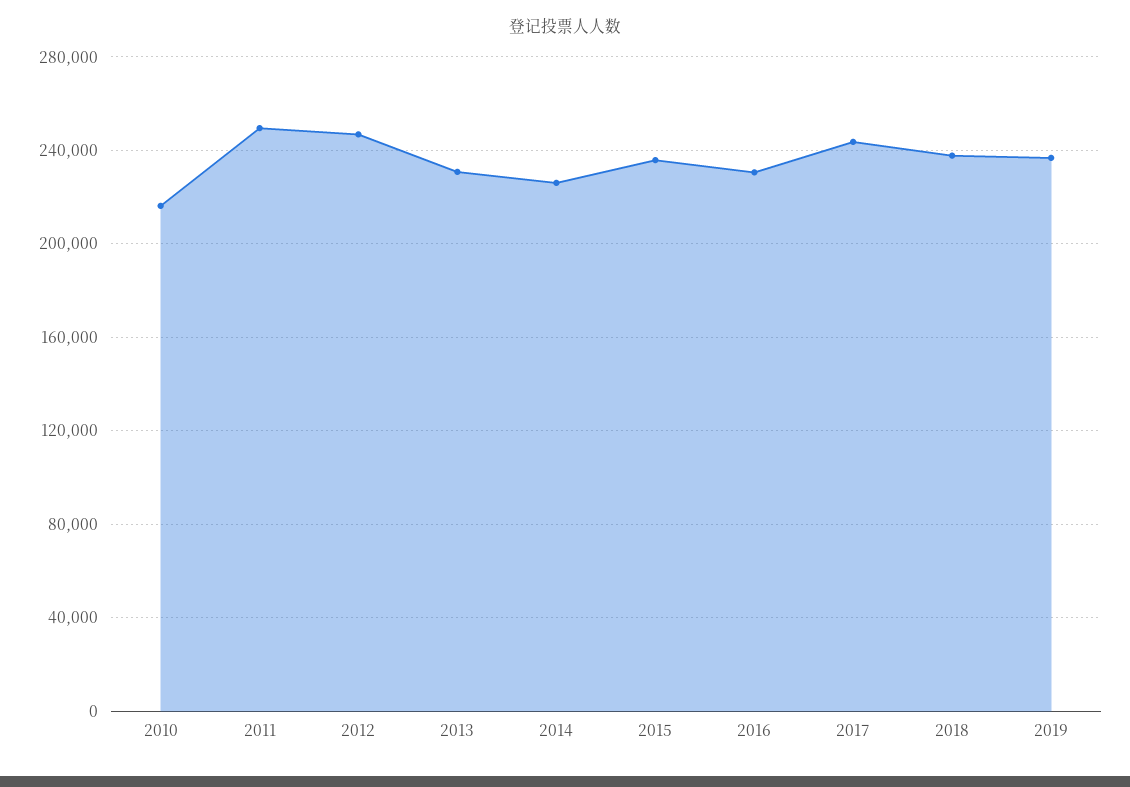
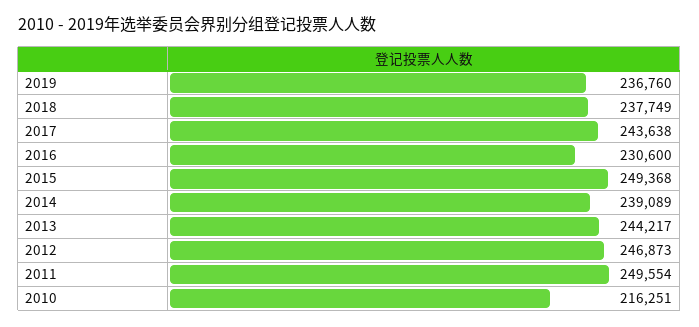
  {
    "2010": 216251,
    "2011": 249554,
    "2012": 246873,
-   "2013": 230000,
+   "2013": 244217,
-   "2014": 225000,
+   "2014": 239089,
-   "2015": 235000,
+   "2015": 249368,
    "2016": 230600,
    "2017": 243638,
    "2018": 237749,
    "2019": 236760
  }

